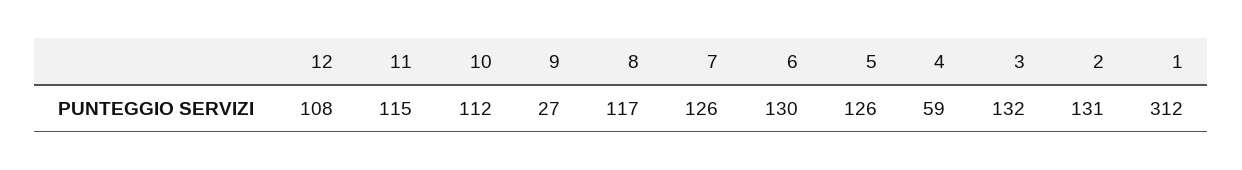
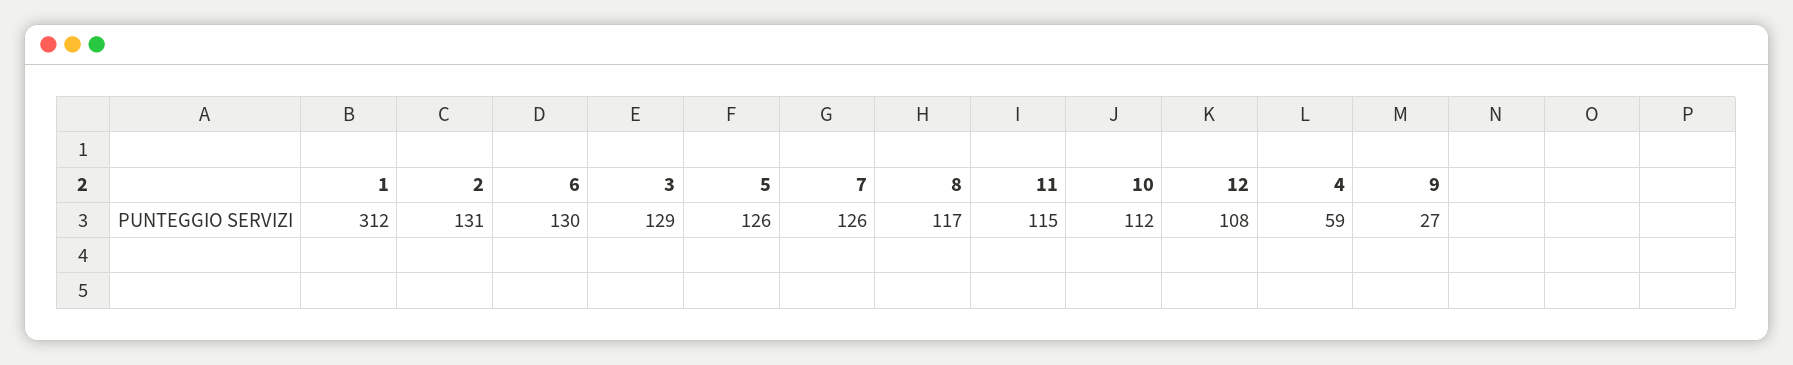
  {
    "12": 108,
    "11": 115,
    "10": 112,
    "9": 27,
    "8": 117,
    "7": 126,
    "6": 130,
    "5": 126,
    "4": 59,
-   "3": 132,
+   "3": 129,
    "2": 131,
    "1": 312
  }

